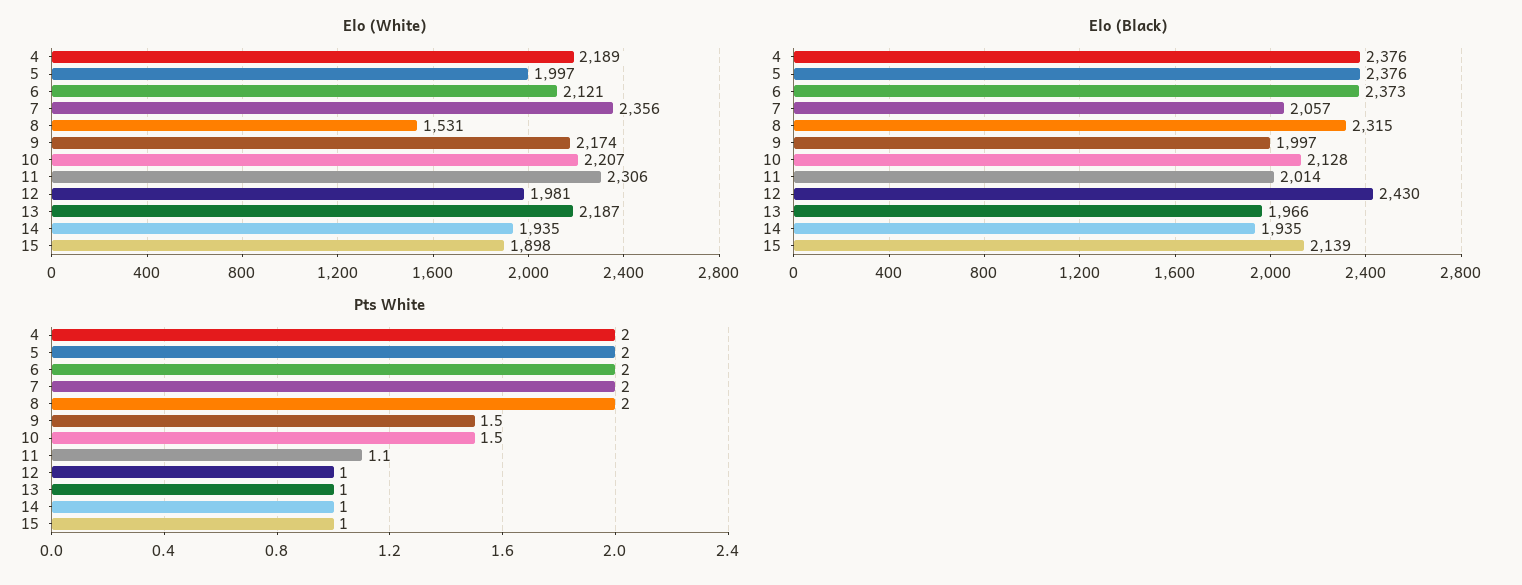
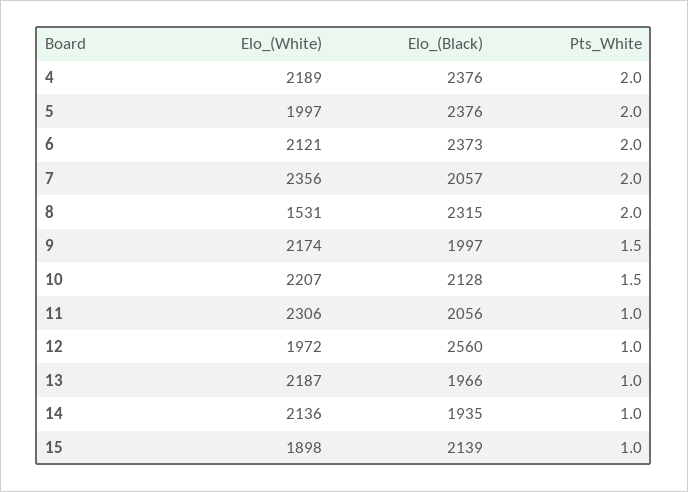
  {
    "Elo (White)": {
      "4": 2189,
      "5": 1997,
      "6": 2121,
      "7": 2356,
      "8": 1531,
      "9": 2174,
      "10": 2207,
      "11": 2306,
-     "12": 1981,
+     "12": 1972,
      "13": 2187,
-     "14": 1935,
+     "14": 2136,
      "15": 1898
    },
    "Elo (Black)": {
      "4": 2376,
      "5": 2376,
      "6": 2373,
      "7": 2057,
      "8": 2315,
      "9": 1997,
      "10": 2128,
-     "11": 2014,
+     "11": 2056,
-     "12": 2430,
+     "12": 2560,
      "13": 1966,
      "14": 1935,
      "15": 2139
    },
    "Pts White": {
      "4": 2,
      "5": 2,
      "6": 2,
      "7": 2,
      "8": 2,
      "9": 1.5,
      "10": 1.5,
-     "11": 1.1,
+     "11": 1,
      "12": 1,
      "13": 1,
      "14": 1,
      "15": 1
    }
  }

